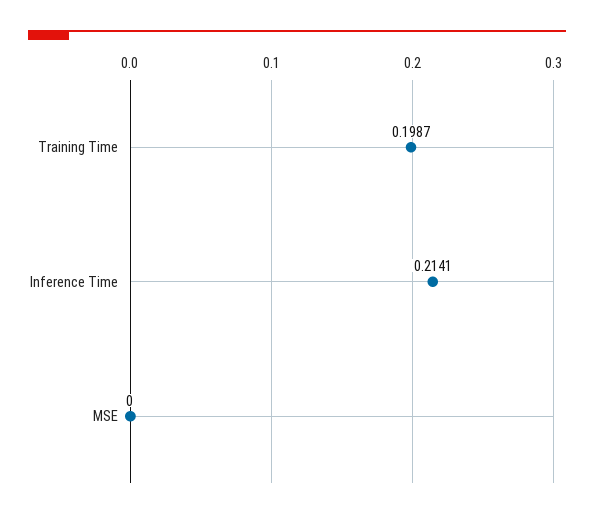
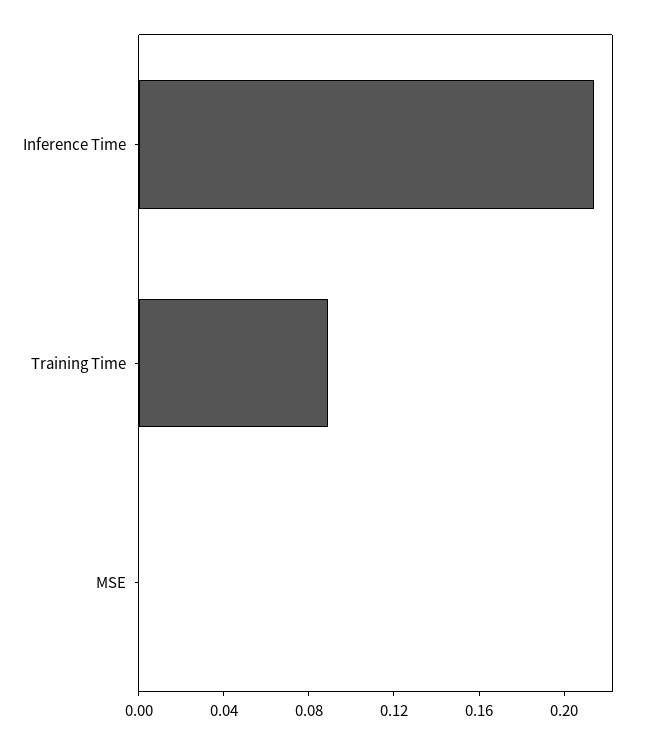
  {
-   "Training Time": 0.1987,
+   "Training Time": 0.09,
    "Inference Time": 0.2141,
    "MSE": 0
  }

